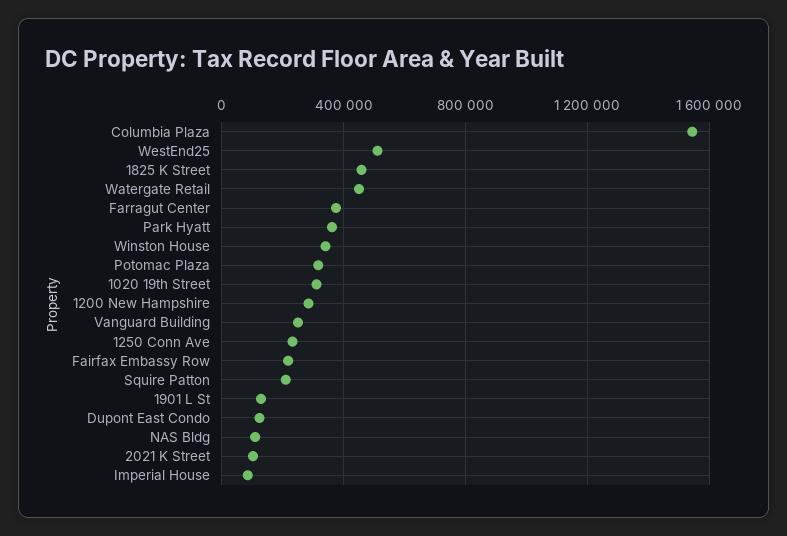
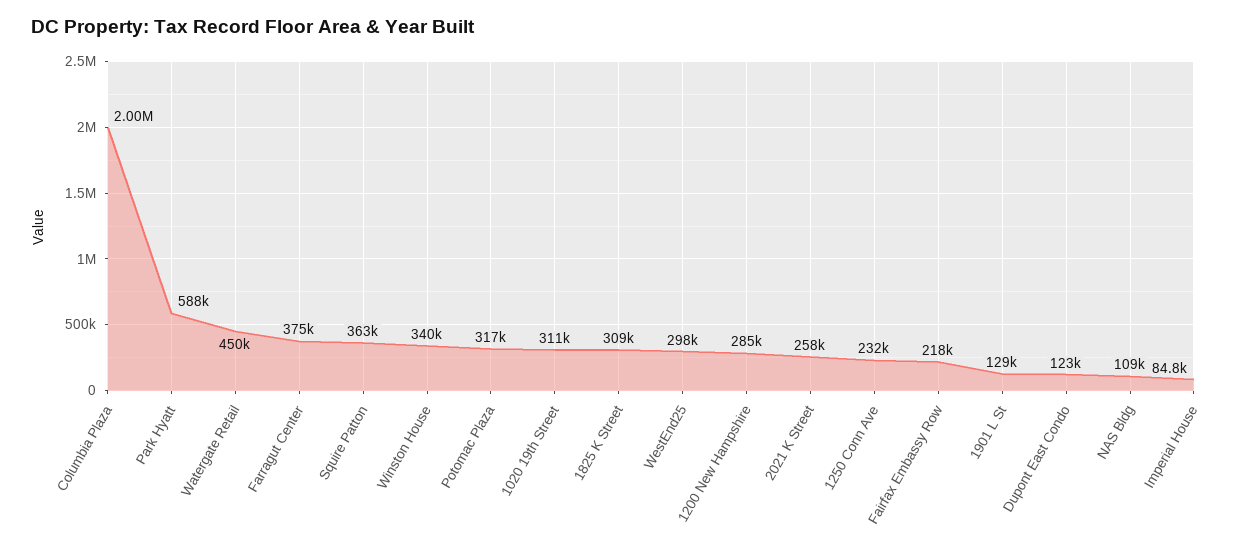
  {
-   "Columbia Plaza": 1550000,
+   "Columbia Plaza": 2000000,
-   "WestEnd25": 500000,
+   "WestEnd25": 298000,
-   "1825 K Street": 450000,
+   "1825 K Street": 309000,
    "Watergate Retail": 450000,
    "Farragut Center": 375000,
-   "Park Hyatt": 350000,
+   "Park Hyatt": 588000,
    "Winston House": 340000,
    "Potomac Plaza": 317000,
    "1020 19th Street": 311000,
    "1200 New Hampshire": 285000,
-   "Vanguard Building": 250000,
    "1250 Conn Ave": 232000,
    "Fairfax Embassy Row": 218000,
-   "Squire Patton": 200000,
+   "Squire Patton": 363000,
    "1901 L St": 129000,
    "Dupont East Condo": 123000,
    "NAS Bldg": 109000,
-   "2021 K Street": 100000,
+   "2021 K Street": 258000,
    "Imperial House": 84800
  }

